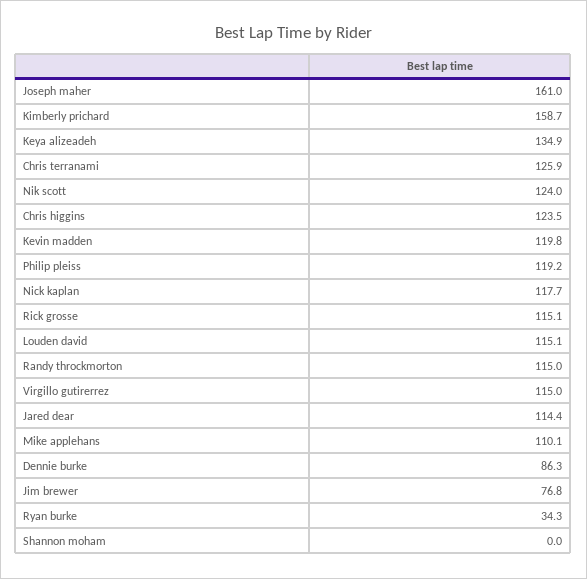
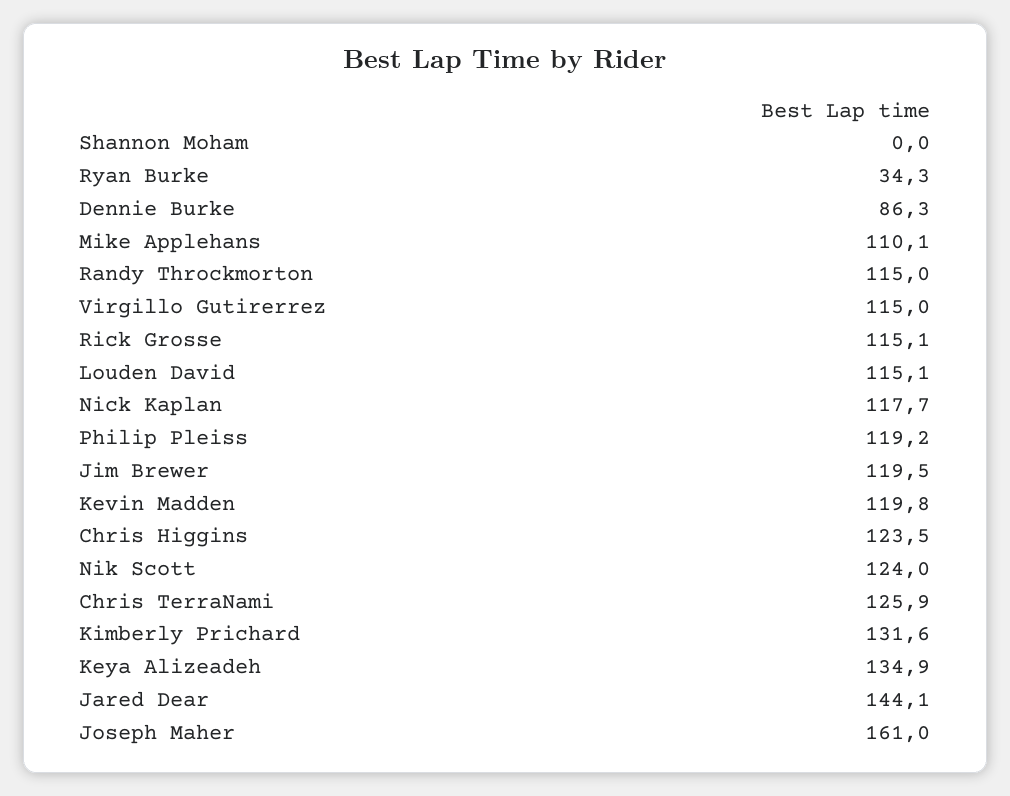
  {
    "Joseph maher": 161,
-   "Kimberly prichard": 158.7,
+   "Kimberly prichard": 131.6,
    "Keya alizeadeh": 134.9,
    "Chris terranami": 125.9,
    "Nik scott": 124,
    "Chris higgins": 123.5,
    "Kevin madden": 119.8,
    "Philip pleiss": 119.2,
    "Nick kaplan": 117.7,
    "Rick grosse": 115.1,
    "Louden david": 115.1,
    "Randy throckmorton": 115,
    "Virgillo gutirerrez": 115,
-   "Jared dear": 114.4,
+   "Jared dear": 144.1,
    "Mike applehans": 110.1,
    "Dennie burke": 86.3,
-   "Jim brewer": 76.8,
+   "Jim brewer": 119.5,
    "Ryan burke": 34.3,
    "Shannon moham": 0
  }

